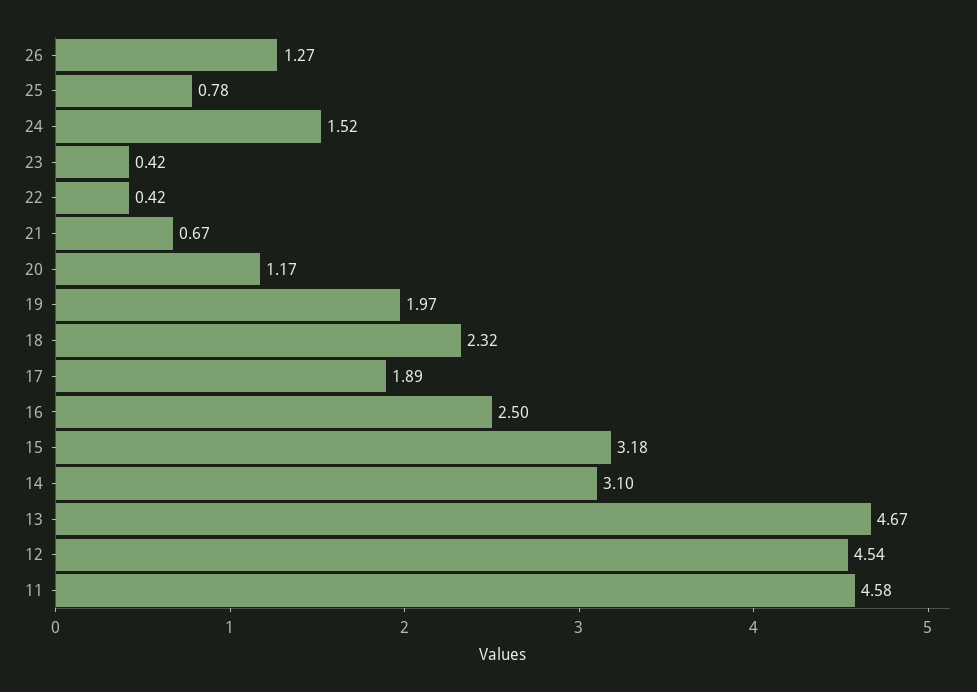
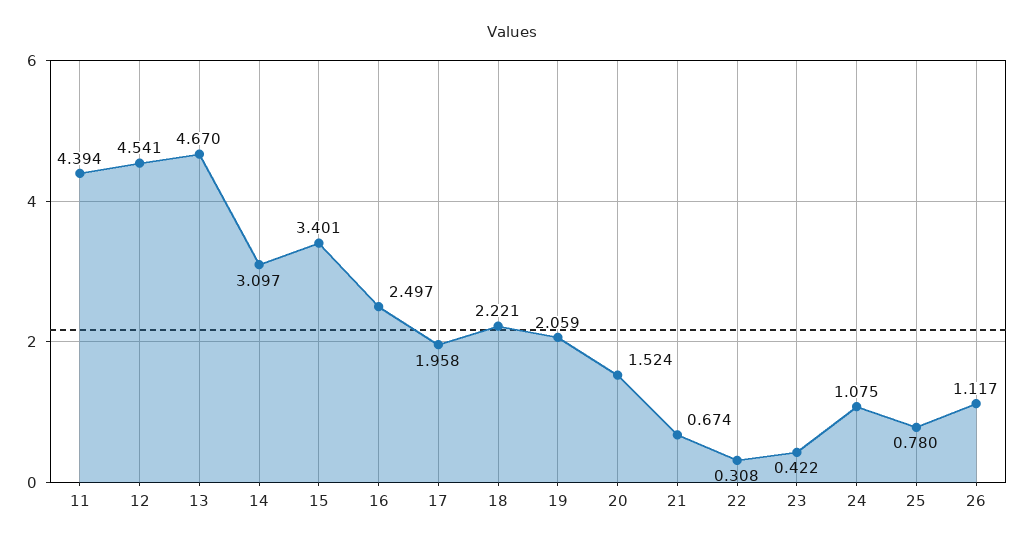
  {
-   "26": 1.27,
+   "26": 1.117,
    "25": 0.78,
-   "24": 1.52,
+   "24": 1.075,
    "23": 0.422,
-   "22": 0.42,
+   "22": 0.308,
    "21": 0.674,
-   "20": 1.17,
+   "20": 1.524,
-   "19": 1.97,
+   "19": 2.059,
-   "18": 2.32,
+   "18": 2.221,
-   "17": 1.89,
+   "17": 1.958,
    "16": 2.497,
-   "15": 3.18,
+   "15": 3.401,
    "14": 3.097,
    "13": 4.67,
    "12": 4.541,
-   "11": 4.58
+   "11": 4.394
  }

